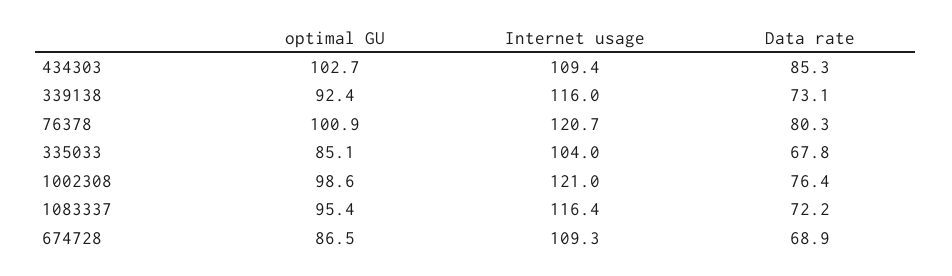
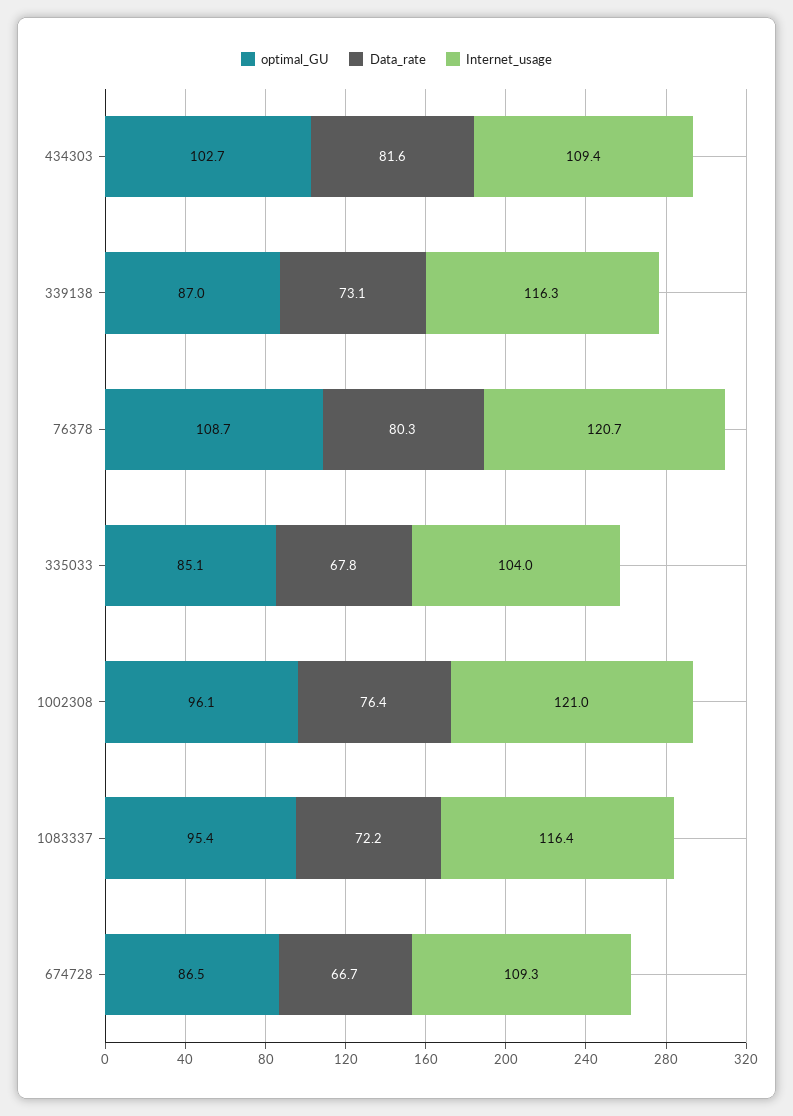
  {
    "optimal GU": {
      "434303": 102.7,
-     "339138": 92.4,
+     "339138": 87,
-     "76378": 100.9,
+     "76378": 108.7,
      "335033": 85.1,
-     "1002308": 98.6,
+     "1002308": 96.1,
      "1083337": 95.4,
      "674728": 86.5
    },
    "Internet usage": {
      "434303": 109.4,
-     "339138": 116,
+     "339138": 116.3,
      "76378": 120.7,
      "335033": 104,
      "1002308": 121,
      "1083337": 116.4,
      "674728": 109.3
    },
    "Data rate": {
-     "434303": 85.3,
+     "434303": 81.6,
      "339138": 73.1,
      "76378": 80.3,
      "335033": 67.8,
      "1002308": 76.4,
      "1083337": 72.2,
-     "674728": 68.9
+     "674728": 66.7
    }
  }

